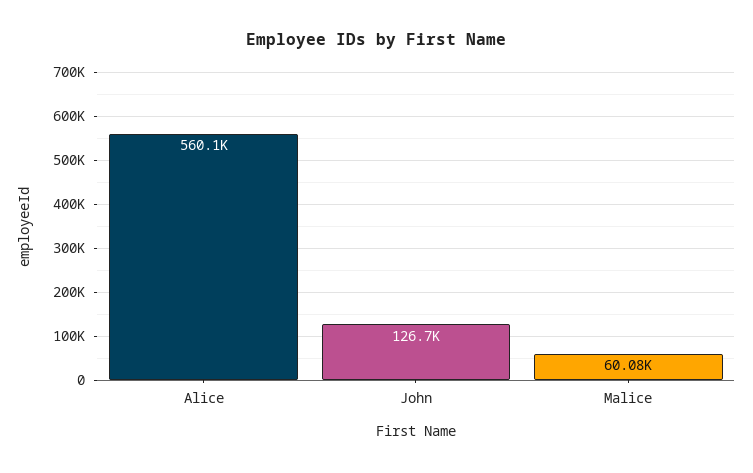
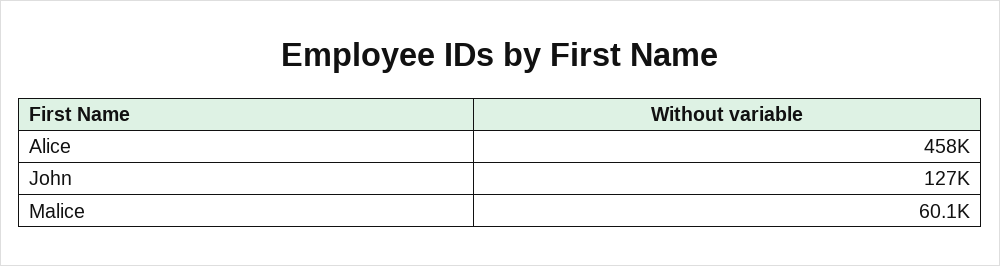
  {
-   "Alice": 560100,
+   "Alice": 458000,
    "John": 126700,
    "Malice": 60080
  }

